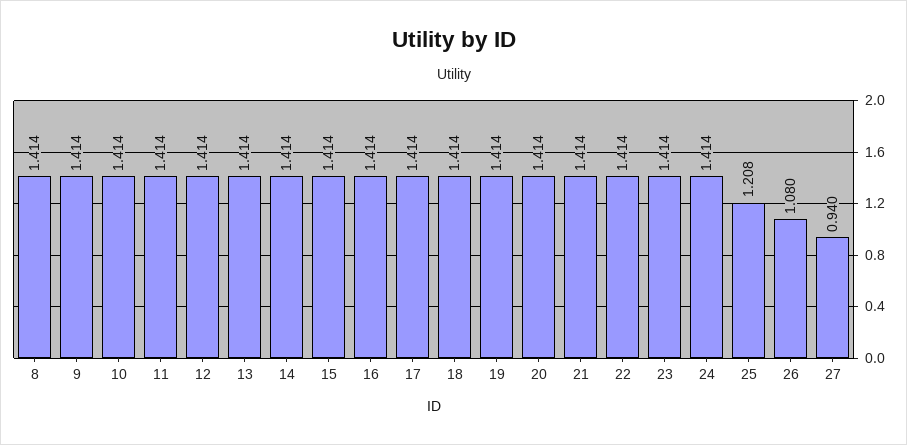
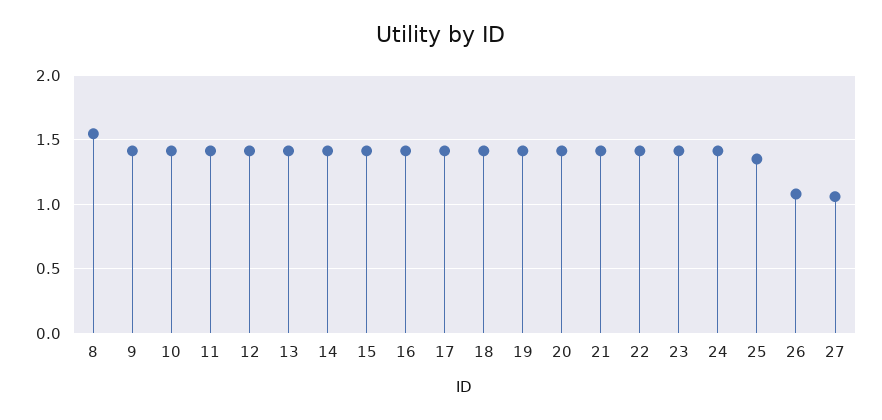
  {
-   "8": 1.414,
+   "8": 1.55,
    "9": 1.414,
    "10": 1.414,
    "11": 1.414,
    "12": 1.414,
    "13": 1.414,
    "14": 1.414,
    "15": 1.414,
    "16": 1.414,
    "17": 1.414,
    "18": 1.414,
    "19": 1.414,
    "20": 1.414,
    "21": 1.414,
    "22": 1.414,
    "23": 1.414,
    "24": 1.414,
-   "25": 1.208,
+   "25": 1.35,
    "26": 1.08,
-   "27": 0.94
+   "27": 1.05
  }

